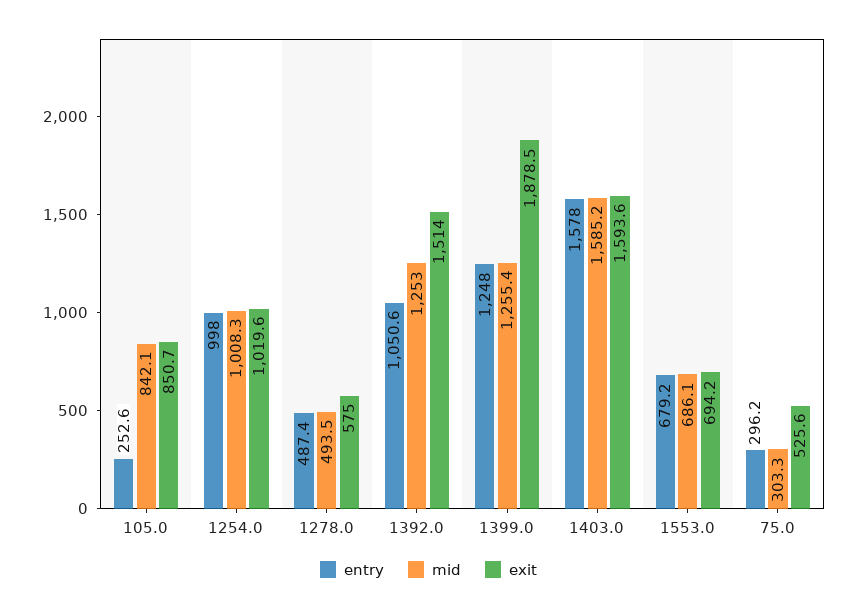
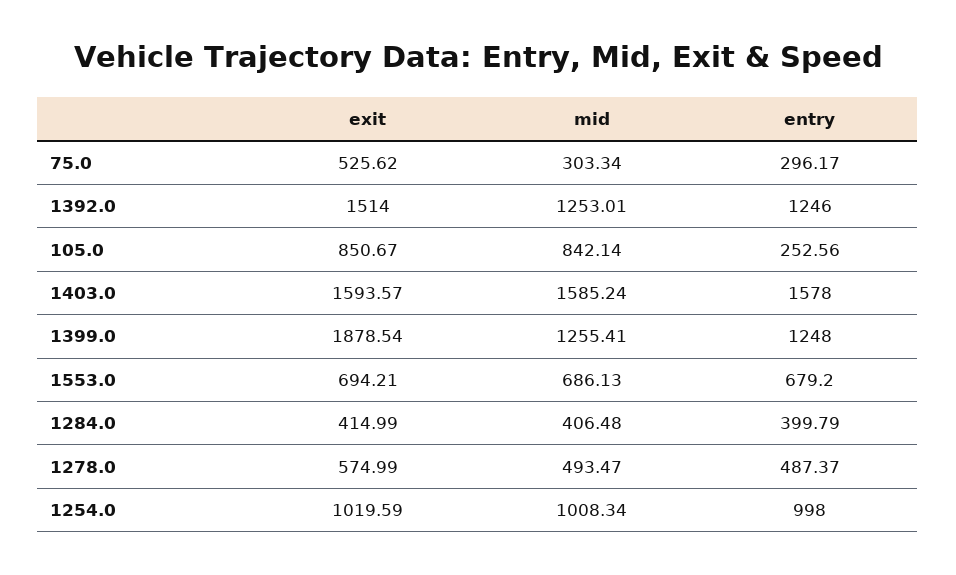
  {
    "entry": {
      "105.0": 252.56,
      "1254.0": 998,
      "1278.0": 487.37,
-     "1392.0": 1050.6,
+     "1392.0": 1246,
      "1399.0": 1248,
      "1403.0": 1578,
      "1553.0": 679.2,
-     "75.0": 296.17
+     "75.0": 296.17,
+     "1284.0": 399.79
    },
    "mid": {
      "105.0": 842.14,
      "1254.0": 1008.34,
      "1278.0": 493.47,
      "1392.0": 1253.01,
      "1399.0": 1255.41,
      "1403.0": 1585.24,
      "1553.0": 686.13,
-     "75.0": 303.34
+     "75.0": 303.34,
+     "1284.0": 406.48
    },
    "exit": {
      "105.0": 850.67,
      "1254.0": 1019.59,
      "1278.0": 574.99,
      "1392.0": 1514,
      "1399.0": 1878.54,
      "1403.0": 1593.57,
      "1553.0": 694.21,
-     "75.0": 525.62
+     "75.0": 525.62,
+     "1284.0": 414.99
    }
  }

